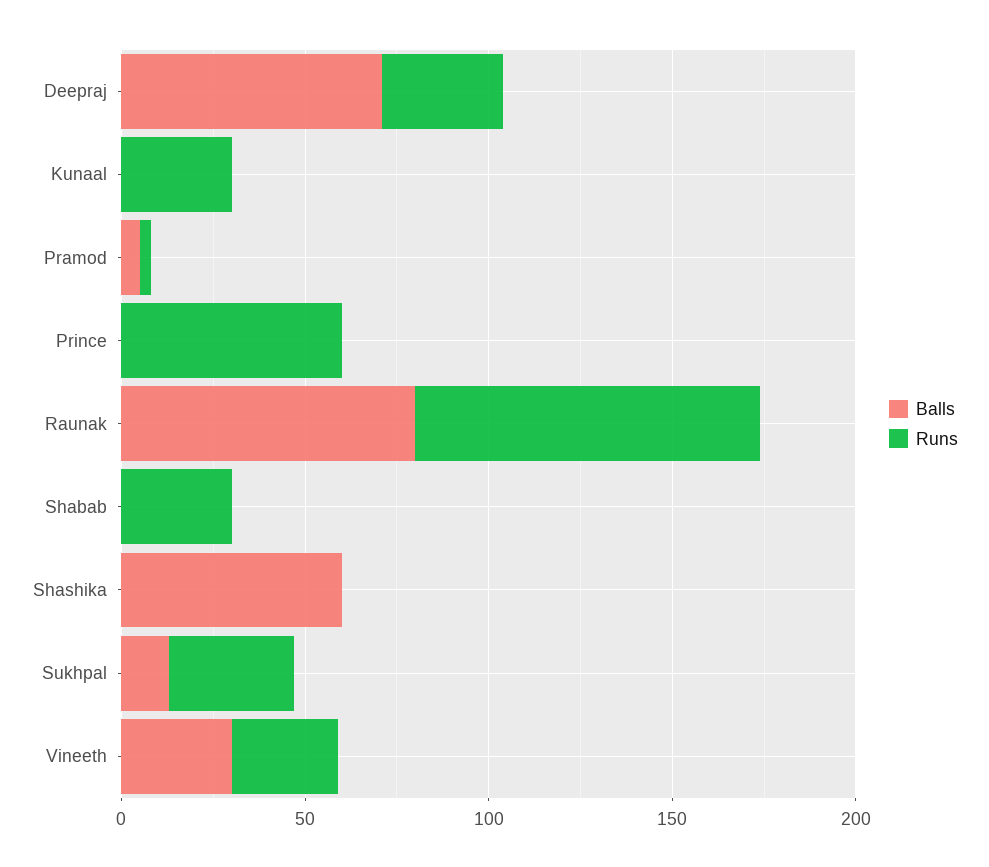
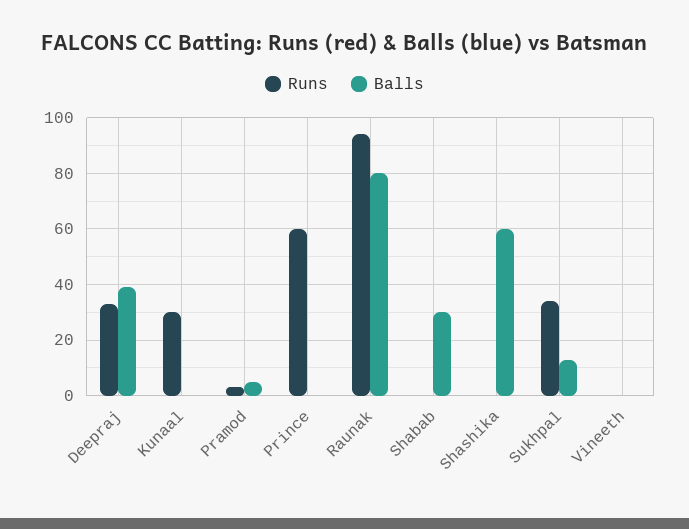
  {
    "Balls": {
-     "Deepraj": 70,
+     "Deepraj": 40,
      "Kunaal": 0,
      "Pramod": 5,
      "Prince": 0,
      "Raunak": 80,
-     "Shabab": 0,
+     "Shabab": 30,
      "Shashika": 60,
      "Sukhpal": 15,
-     "Vineeth": 30
+     "Vineeth": 0
    },
    "Runs": {
      "Deepraj": 35,
      "Kunaal": 30,
      "Pramod": 5,
      "Prince": 60,
      "Raunak": 95,
-     "Shabab": 30,
+     "Shabab": 0,
      "Shashika": 0,
      "Sukhpal": 35,
-     "Vineeth": 30
+     "Vineeth": 0
    }
  }

